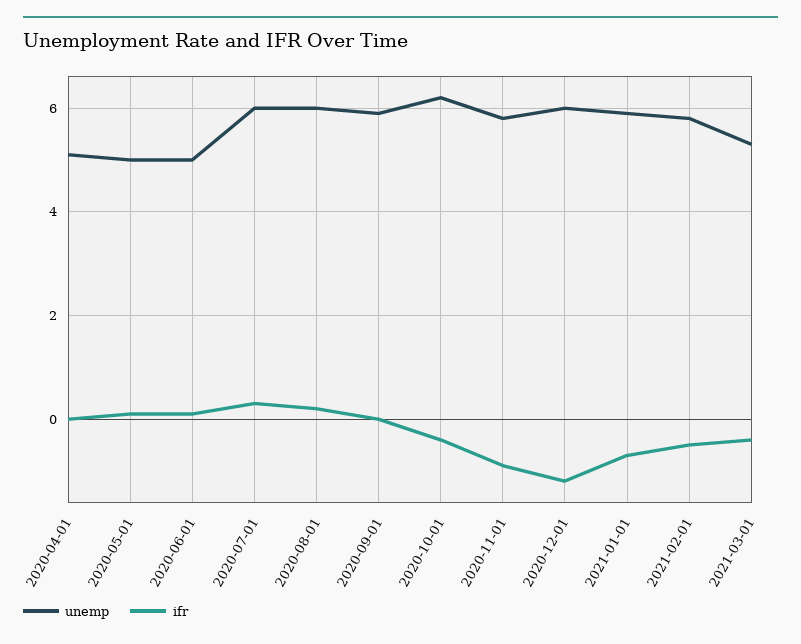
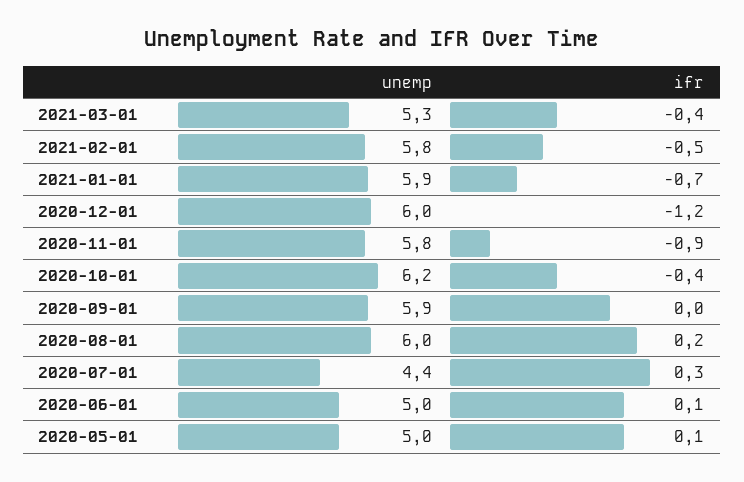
  {
    "unemp": {
-     "2020-04-01": 5,
      "2020-05-01": 5,
      "2020-06-01": 5,
-     "2020-07-01": 6,
+     "2020-07-01": 4.4,
      "2020-08-01": 6,
      "2020-09-01": 5.9,
      "2020-10-01": 6.2,
      "2020-11-01": 5.8,
      "2020-12-01": 6,
      "2021-01-01": 5.9,
      "2021-02-01": 5.8,
      "2021-03-01": 5.3
    },
    "ifr": {
-     "2020-04-01": 0,
      "2020-05-01": 0.1,
      "2020-06-01": 0.1,
      "2020-07-01": 0.3,
      "2020-08-01": 0.2,
      "2020-09-01": 0,
      "2020-10-01": -0.4,
      "2020-11-01": -0.9,
      "2020-12-01": -1.2,
      "2021-01-01": -0.7,
      "2021-02-01": -0.5,
      "2021-03-01": -0.4
    }
  }

